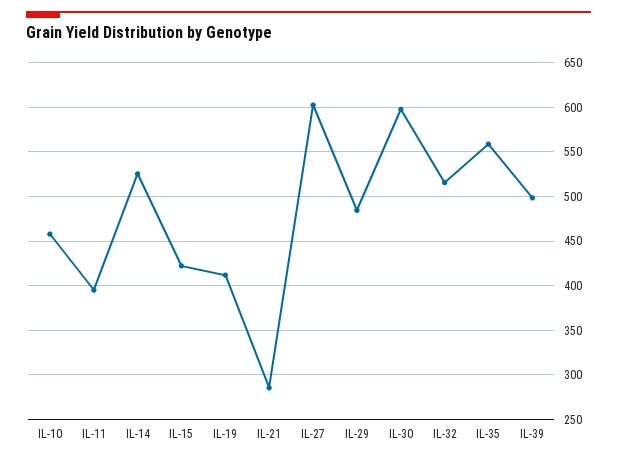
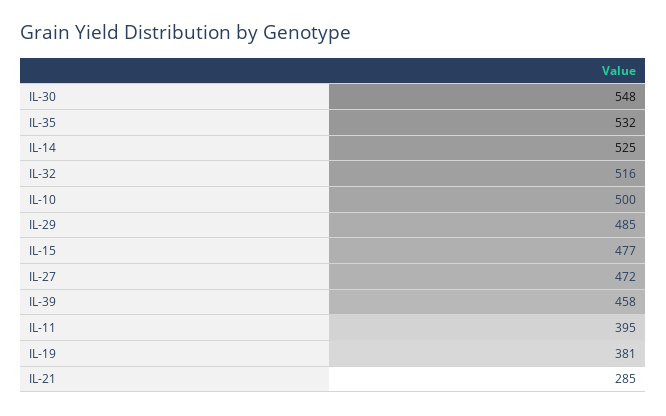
  {
-   "IL-10": 460,
+   "IL-10": 500,
    "IL-11": 395,
    "IL-14": 525,
-   "IL-15": 420,
+   "IL-15": 477,
-   "IL-19": 410,
+   "IL-19": 381,
    "IL-21": 285,
-   "IL-27": 600,
+   "IL-27": 472,
    "IL-29": 485,
-   "IL-30": 600,
+   "IL-30": 548,
    "IL-32": 516,
-   "IL-35": 560,
+   "IL-35": 532,
-   "IL-39": 500
+   "IL-39": 458
  }

